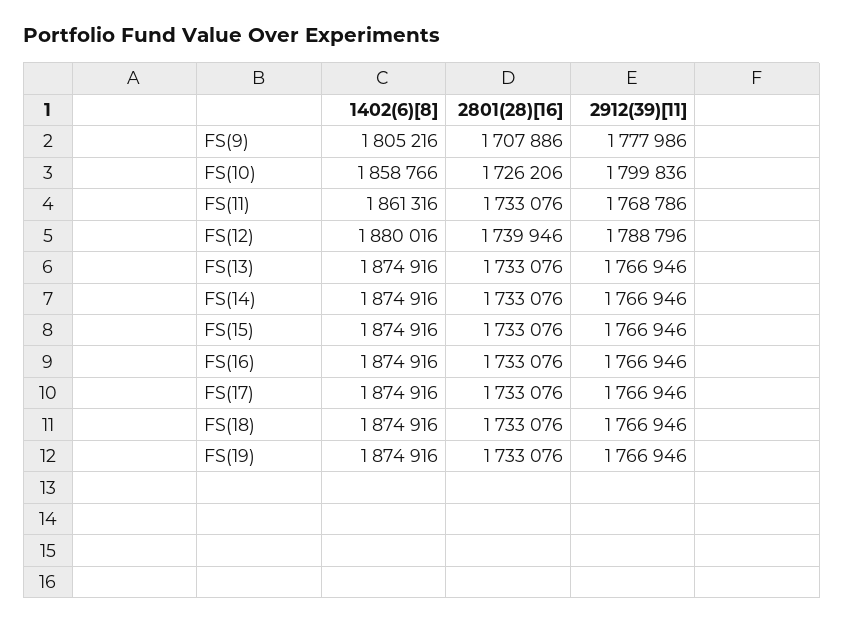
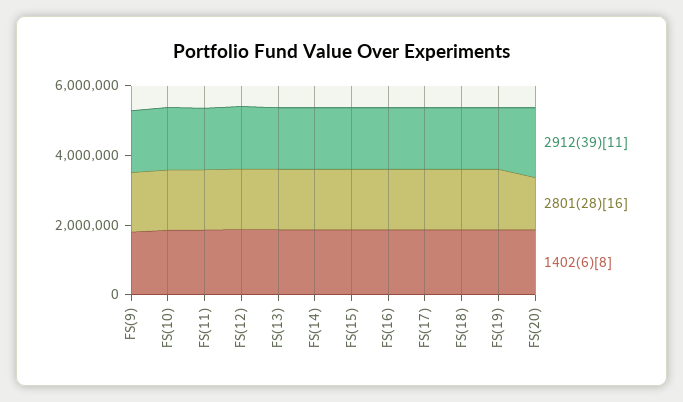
  {
    "1402(6)[8]": {
      "FS(9)": 1805216,
      "FS(10)": 1858766,
      "FS(11)": 1861316,
      "FS(12)": 1880016,
      "FS(13)": 1874916,
      "FS(14)": 1874916,
      "FS(15)": 1874916,
      "FS(16)": 1874916,
      "FS(17)": 1874916,
      "FS(18)": 1874916,
-     "FS(19)": 1874916
+     "FS(19)": 1874916,
+     "FS(20)": 2000000
    },
    "2801(28)[16]": {
      "FS(9)": 1707886,
      "FS(10)": 1726206,
      "FS(11)": 1733076,
      "FS(12)": 1739946,
      "FS(13)": 1733076,
      "FS(14)": 1733076,
      "FS(15)": 1733076,
      "FS(16)": 1733076,
      "FS(17)": 1733076,
      "FS(18)": 1733076,
-     "FS(19)": 1733076
+     "FS(19)": 1733076,
+     "FS(20)": 1500000
    },
    "2912(39)[11]": {
      "FS(9)": 1777986,
      "FS(10)": 1799836,
      "FS(11)": 1768786,
      "FS(12)": 1788796,
      "FS(13)": 1766946,
      "FS(14)": 1766946,
      "FS(15)": 1766946,
      "FS(16)": 1766946,
      "FS(17)": 1766946,
      "FS(18)": 1766946,
-     "FS(19)": 1766946
+     "FS(19)": 1766946,
+     "FS(20)": 2000000
    }
  }

